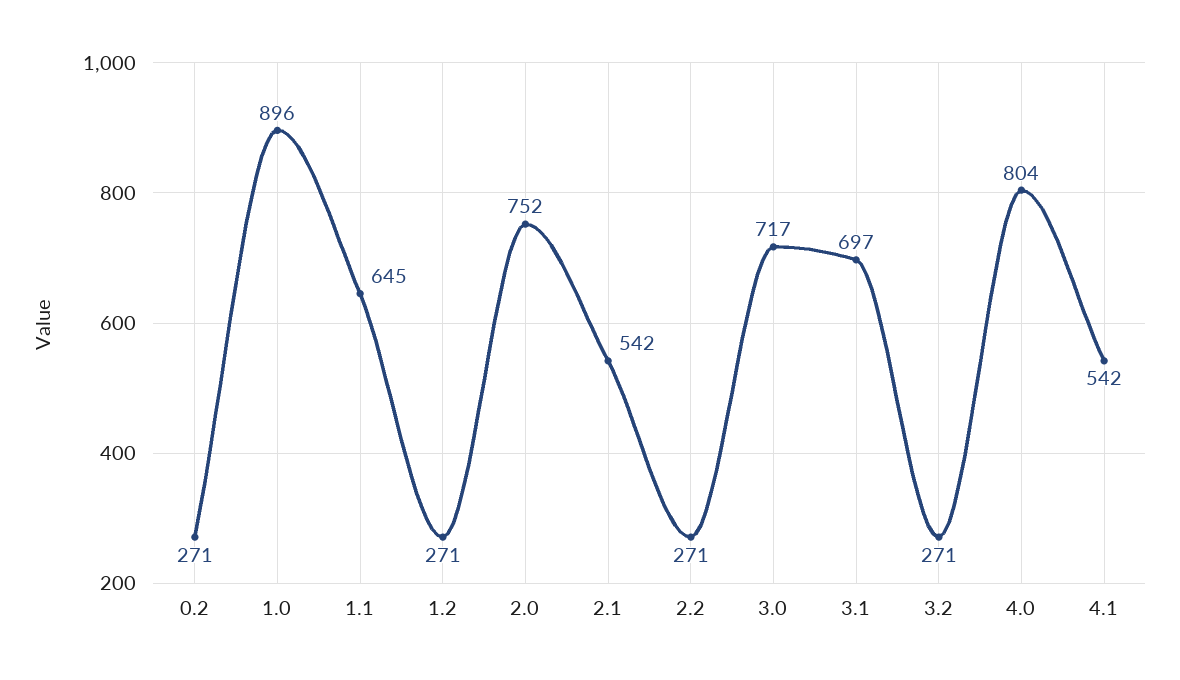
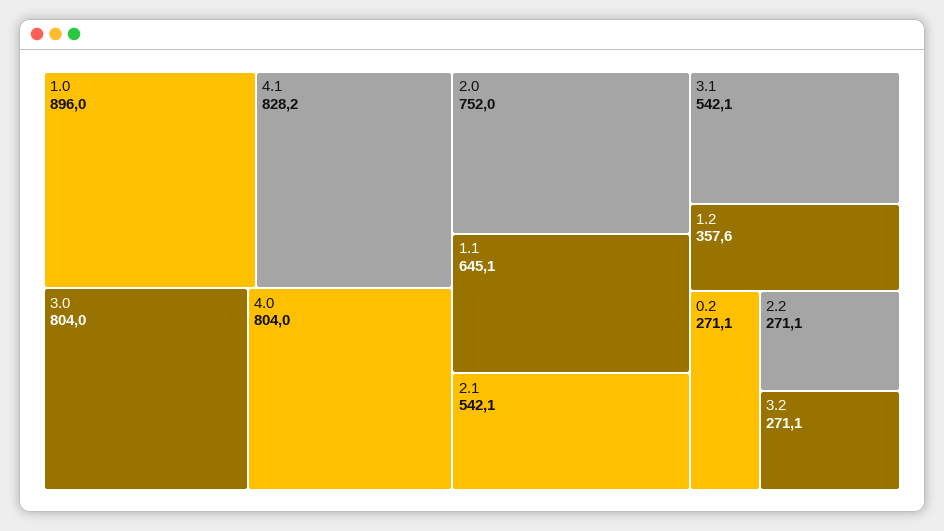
  {
    "0.2": 271.1,
    "1.0": 896,
    "1.1": 645.1,
-   "1.2": 271,
+   "1.2": 357.6,
    "2.0": 752,
    "2.1": 542.1,
    "2.2": 271.1,
-   "3.0": 717,
+   "3.0": 804,
-   "3.1": 697,
+   "3.1": 542.1,
    "3.2": 271.1,
    "4.0": 804,
-   "4.1": 542
+   "4.1": 828.2
  }

